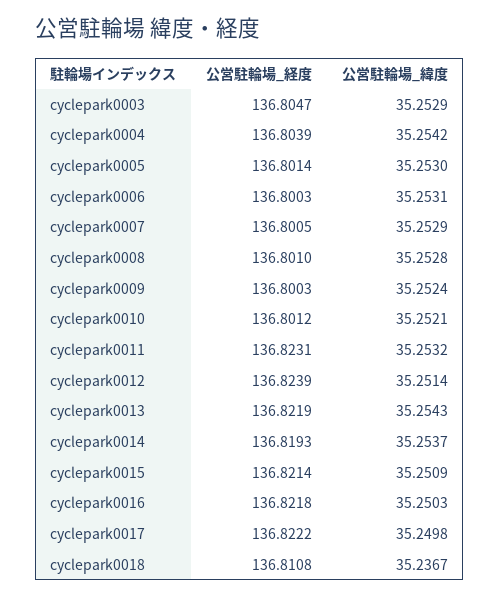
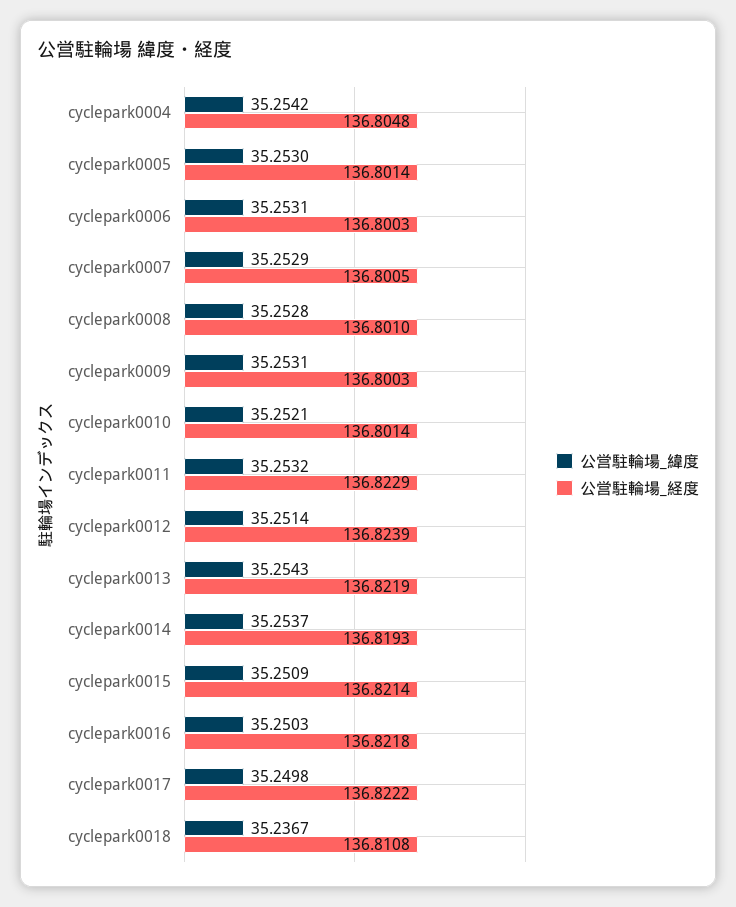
  {
    "公営駐輪場_経度": {
-     "cyclepark0003": 136.8047,
-     "cyclepark0004": 136.8039,
+     "cyclepark0004": 136.8048,
      "cyclepark0005": 136.8014,
      "cyclepark0006": 136.8003,
      "cyclepark0007": 136.8005,
      "cyclepark0008": 136.801,
      "cyclepark0009": 136.8003,
-     "cyclepark0010": 136.8012,
+     "cyclepark0010": 136.8014,
-     "cyclepark0011": 136.8231,
+     "cyclepark0011": 136.8229,
      "cyclepark0012": 136.8239,
      "cyclepark0013": 136.8219,
      "cyclepark0014": 136.8193,
      "cyclepark0015": 136.8214,
      "cyclepark0016": 136.8218,
      "cyclepark0017": 136.8222,
      "cyclepark0018": 136.8108
    },
    "公営駐輪場_緯度": {
-     "cyclepark0003": 35.2529,
      "cyclepark0004": 35.2542,
      "cyclepark0005": 35.253,
      "cyclepark0006": 35.2531,
      "cyclepark0007": 35.2529,
      "cyclepark0008": 35.2528,
-     "cyclepark0009": 35.2524,
+     "cyclepark0009": 35.2531,
      "cyclepark0010": 35.2521,
      "cyclepark0011": 35.2532,
      "cyclepark0012": 35.2514,
      "cyclepark0013": 35.2543,
      "cyclepark0014": 35.2537,
      "cyclepark0015": 35.2509,
      "cyclepark0016": 35.2503,
      "cyclepark0017": 35.2498,
      "cyclepark0018": 35.2367
    }
  }

